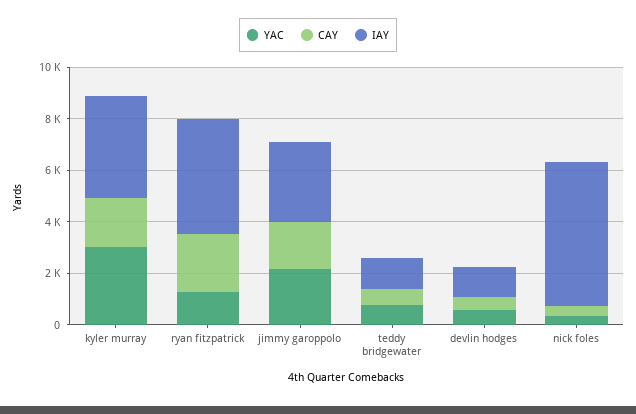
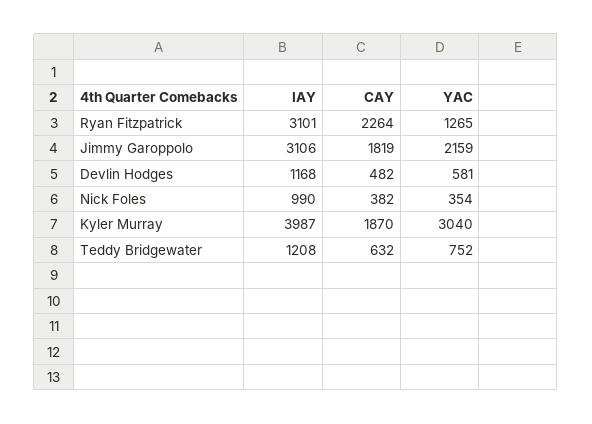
  {
    "YAC": {
      "kyler murray": 3040,
      "ryan fitzpatrick": 1265,
      "jimmy garoppolo": 2159,
      "teddy bridgewater": 752,
      "devlin hodges": 581,
      "nick foles": 354
    },
    "CAY": {
      "kyler murray": 1870,
      "ryan fitzpatrick": 2264,
      "jimmy garoppolo": 1819,
      "teddy bridgewater": 632,
      "devlin hodges": 482,
      "nick foles": 382
    },
    "IAY": {
      "kyler murray": 3987,
-     "ryan fitzpatrick": 4500,
+     "ryan fitzpatrick": 3101,
      "jimmy garoppolo": 3106,
      "teddy bridgewater": 1208,
      "devlin hodges": 1168,
-     "nick foles": 5500
+     "nick foles": 990
    }
  }

